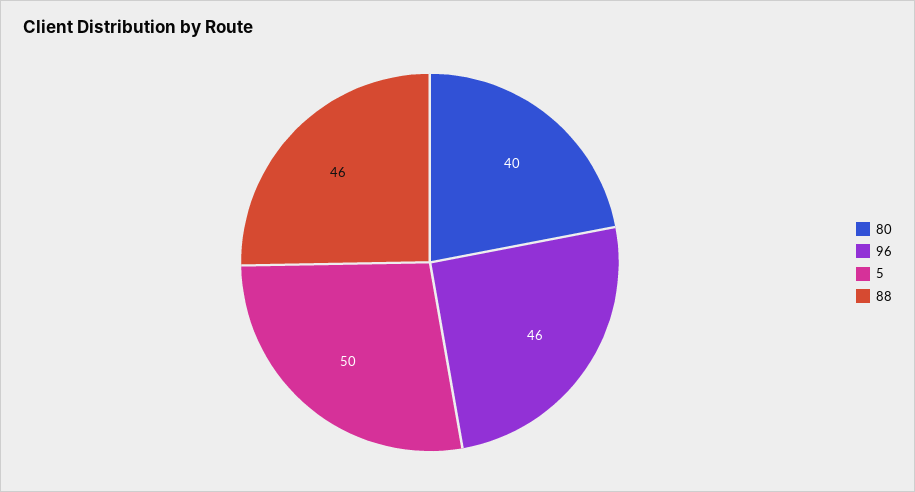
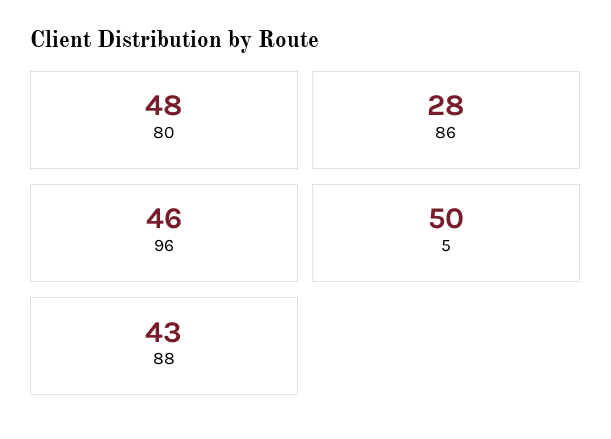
  {
-   "80": 40,
+   "80": 48,
    "96": 46,
    "5": 50,
-   "88": 46
+   "88": 43,
+   "86": 28
  }

